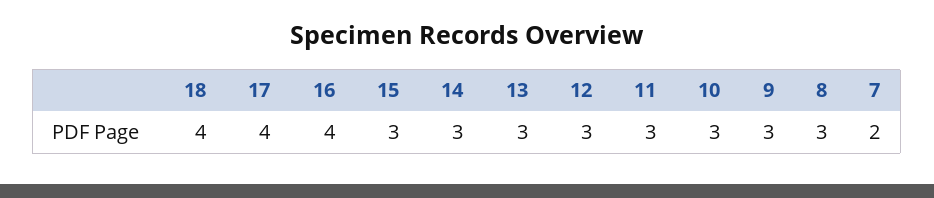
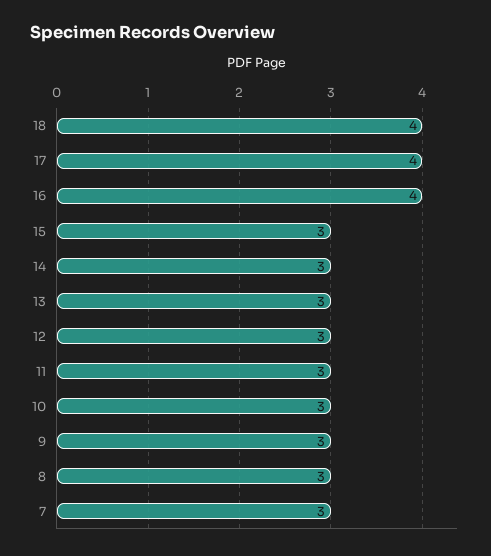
  {
    "18": 4,
    "17": 4,
    "16": 4,
    "15": 3,
    "14": 3,
    "13": 3,
    "12": 3,
    "11": 3,
    "10": 3,
    "9": 3,
    "8": 3,
-   "7": 2
+   "7": 3
  }

